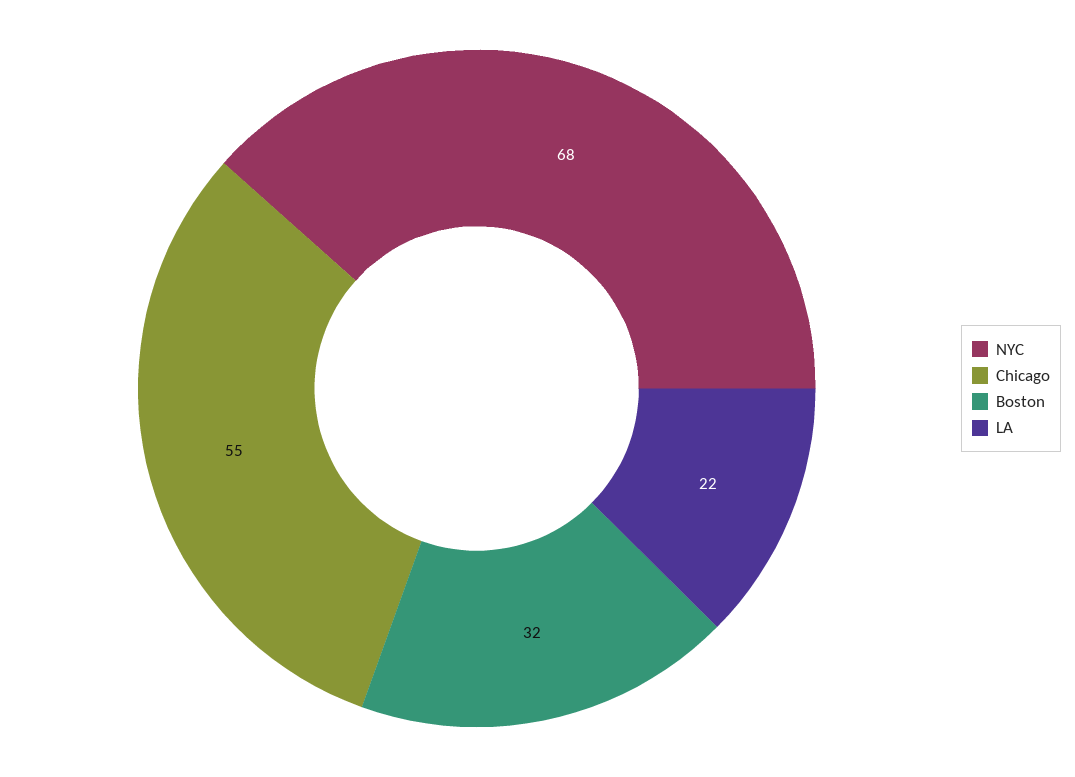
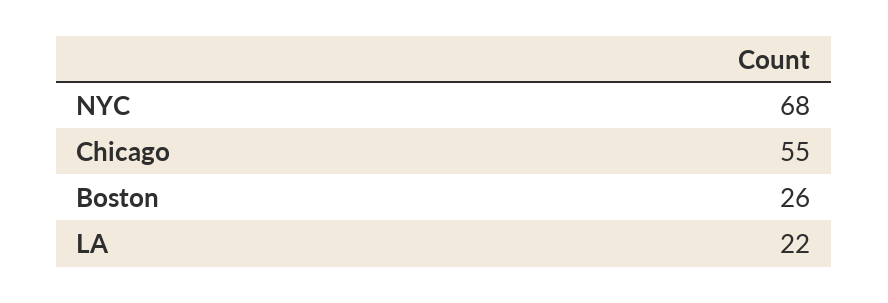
  {
    "NYC": 68,
    "Chicago": 55,
-   "Boston": 32,
+   "Boston": 26,
    "LA": 22
  }

